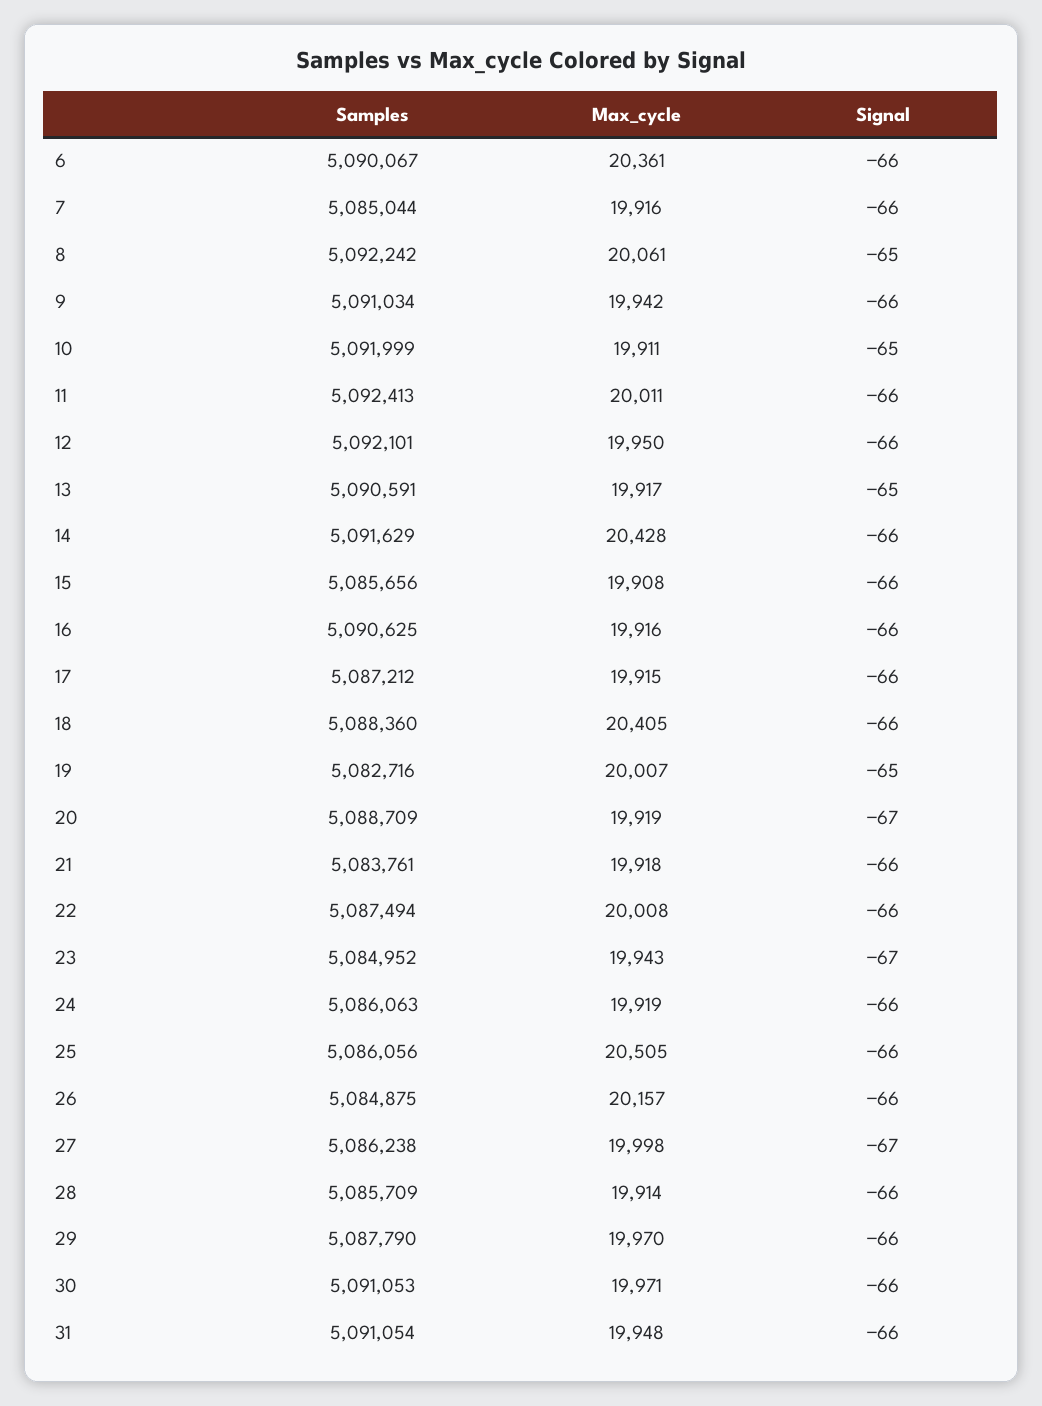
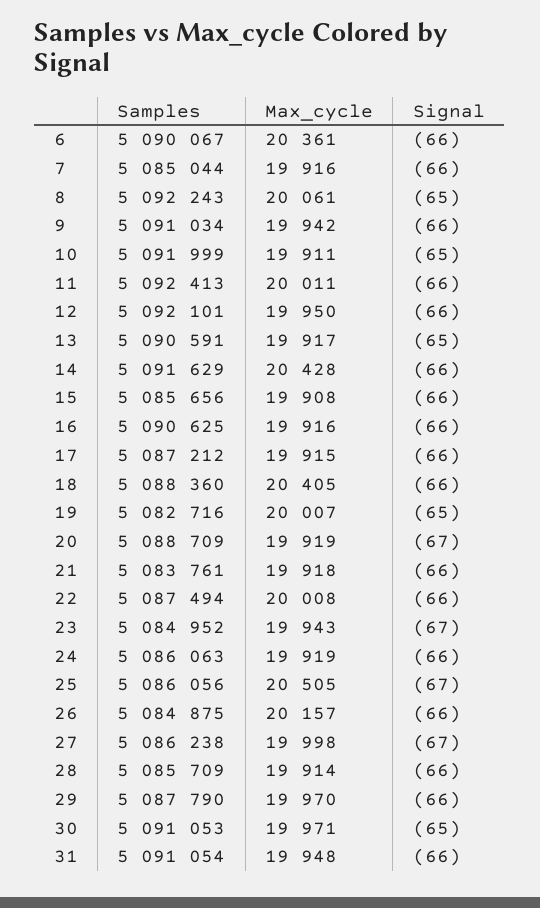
  {
    "Samples": {
      "6": 5090067,
      "7": 5085044,
-     "8": 5092242,
+     "8": 5092243,
      "9": 5091034,
      "10": 5091999,
      "11": 5092413,
      "12": 5092101,
      "13": 5090591,
      "14": 5091629,
      "15": 5085656,
      "16": 5090625,
      "17": 5087212,
      "18": 5088360,
      "19": 5082716,
      "20": 5088709,
      "21": 5083761,
      "22": 5087494,
      "23": 5084952,
      "24": 5086063,
      "25": 5086056,
      "26": 5084875,
      "27": 5086238,
      "28": 5085709,
      "29": 5087790,
      "30": 5091053,
      "31": 5091054
    },
    "Max_cycle": {
      "6": 20361,
      "7": 19916,
      "8": 20061,
      "9": 19942,
      "10": 19911,
      "11": 20011,
      "12": 19950,
      "13": 19917,
      "14": 20428,
      "15": 19908,
      "16": 19916,
      "17": 19915,
      "18": 20405,
      "19": 20007,
      "20": 19919,
      "21": 19918,
      "22": 20008,
      "23": 19943,
      "24": 19919,
      "25": 20505,
      "26": 20157,
      "27": 19998,
      "28": 19914,
      "29": 19970,
      "30": 19971,
      "31": 19948
    },
    "Signal": {
      "6": -66,
      "7": -66,
      "8": -65,
      "9": -66,
      "10": -65,
      "11": -66,
      "12": -66,
      "13": -65,
      "14": -66,
      "15": -66,
      "16": -66,
      "17": -66,
      "18": -66,
      "19": -65,
      "20": -67,
      "21": -66,
      "22": -66,
      "23": -67,
      "24": -66,
-     "25": -66,
+     "25": -67,
      "26": -66,
      "27": -67,
      "28": -66,
      "29": -66,
-     "30": -66,
+     "30": -65,
      "31": -66
    }
  }

